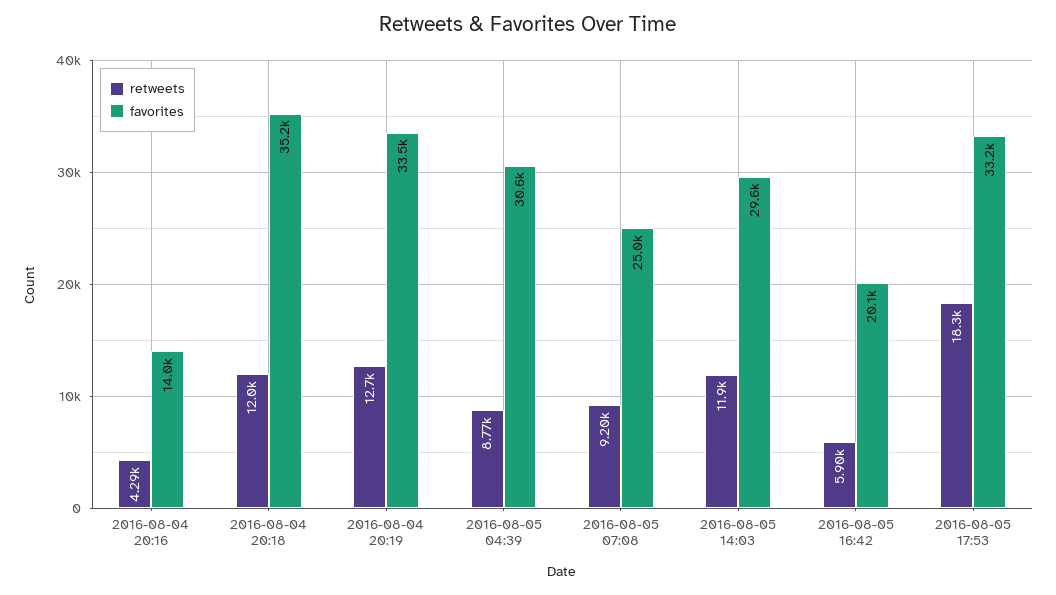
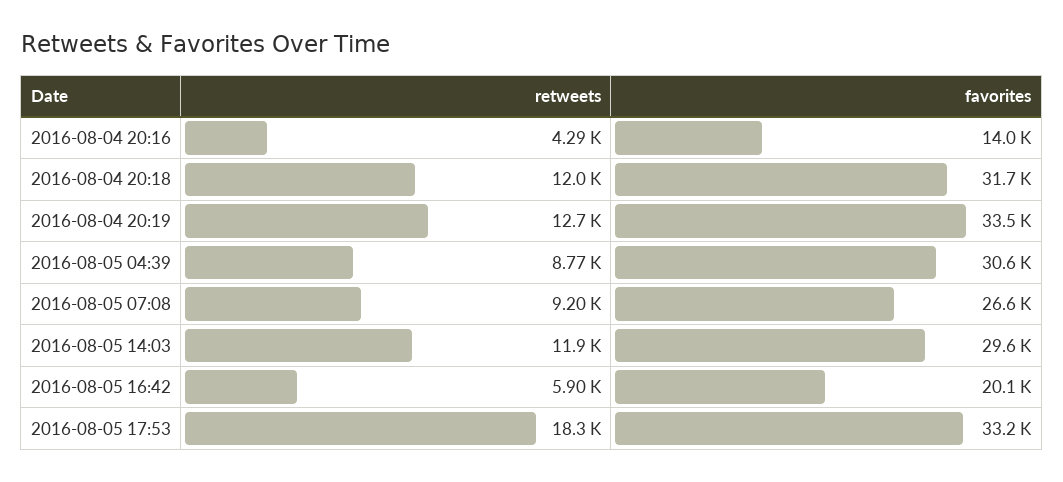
  {
    "retweets": {
      "2016-08-04 20:16": 4290,
      "2016-08-04 20:18": 12000,
      "2016-08-04 20:19": 12700,
      "2016-08-05 04:39": 8770,
      "2016-08-05 07:08": 9200,
      "2016-08-05 14:03": 11900,
      "2016-08-05 16:42": 5900,
      "2016-08-05 17:53": 18300
    },
    "favorites": {
      "2016-08-04 20:16": 14000,
-     "2016-08-04 20:18": 35200,
+     "2016-08-04 20:18": 31700,
      "2016-08-04 20:19": 33500,
      "2016-08-05 04:39": 30600,
-     "2016-08-05 07:08": 25000,
+     "2016-08-05 07:08": 26600,
      "2016-08-05 14:03": 29600,
      "2016-08-05 16:42": 20100,
      "2016-08-05 17:53": 33200
    }
  }

